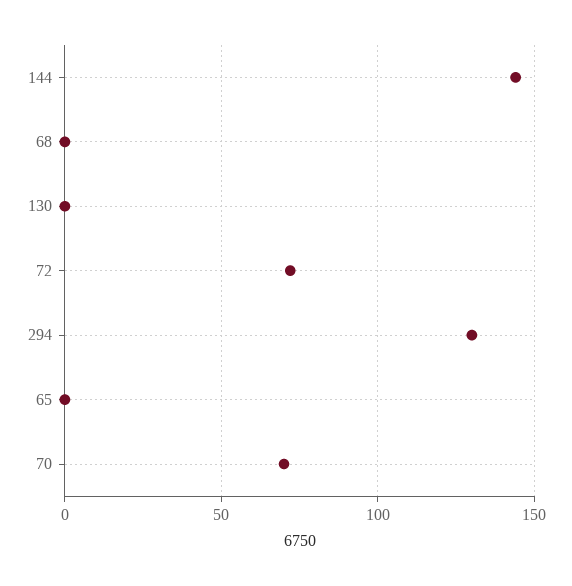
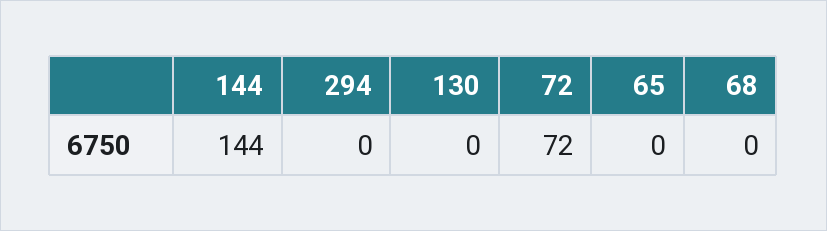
  {
    "144": 144,
    "68": 0,
    "130": 0,
    "72": 72,
-   "294": 130,
+   "294": 0,
-   "65": 0,
+   "65": 0
-   "70": 70
  }

